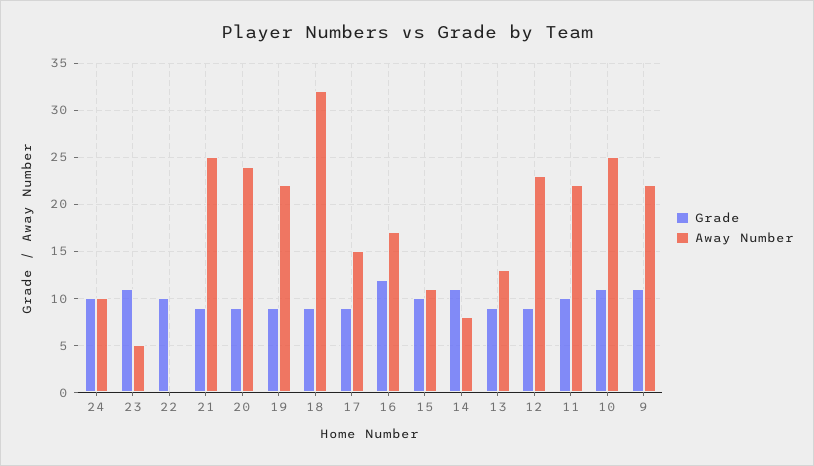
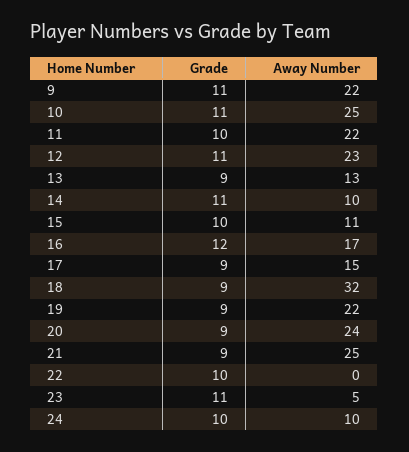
  {
    "Grade": {
      "24": 10,
      "23": 11,
      "22": 10,
      "21": 9,
      "20": 9,
      "19": 9,
      "18": 9,
      "17": 9,
      "16": 12,
      "15": 10,
      "14": 11,
      "13": 9,
-     "12": 9,
+     "12": 11,
      "11": 10,
      "10": 11,
      "9": 11
    },
    "Away Number": {
      "24": 10,
      "23": 5,
      "22": 0,
      "21": 25,
      "20": 24,
      "19": 22,
      "18": 32,
      "17": 15,
      "16": 17,
      "15": 11,
-     "14": 8,
+     "14": 10,
      "13": 13,
      "12": 23,
      "11": 22,
      "10": 25,
      "9": 22
    }
  }

